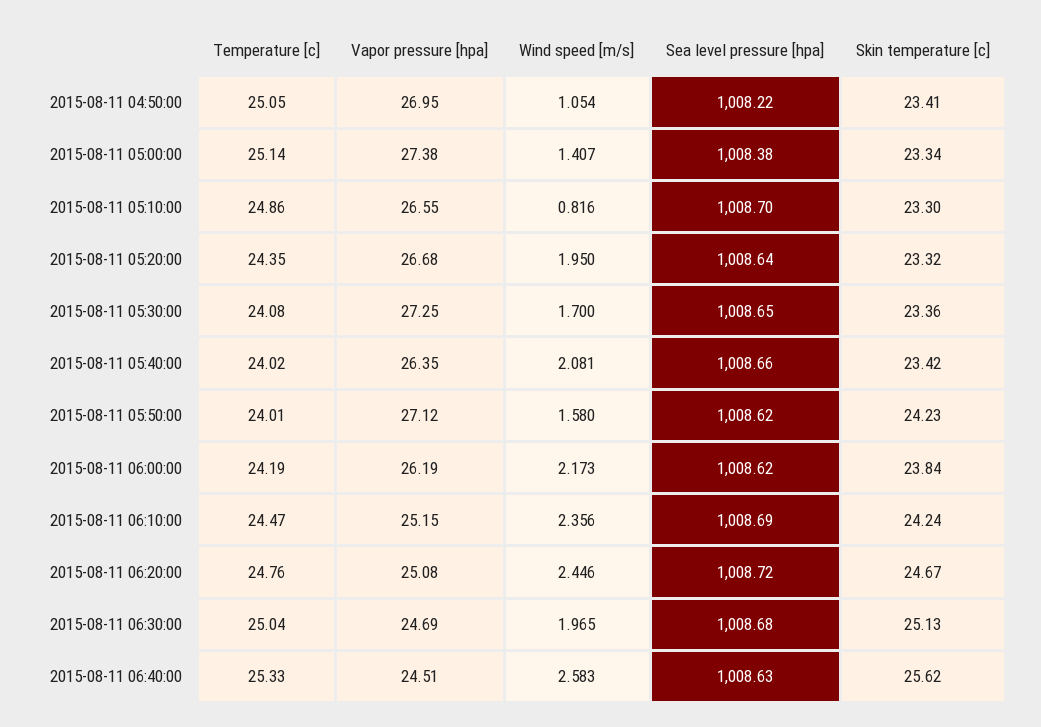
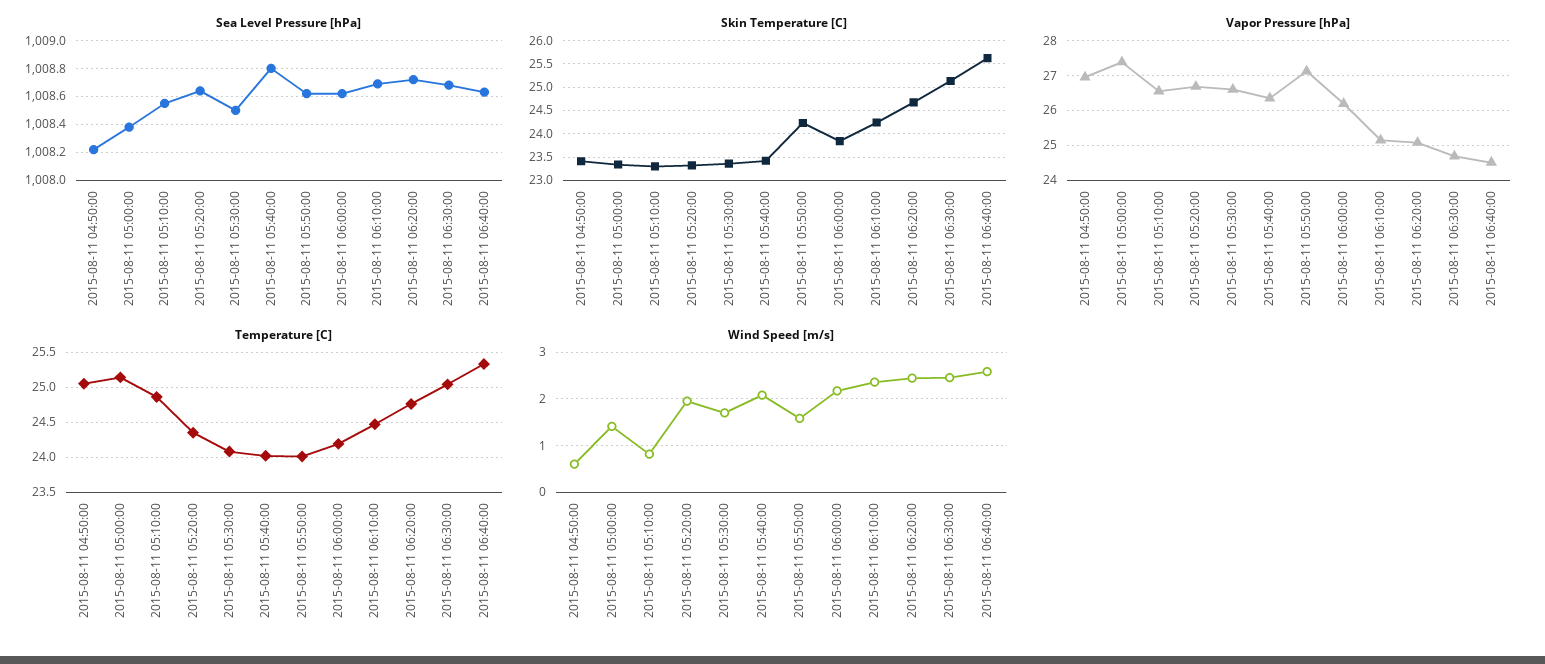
  {
    "Temperature [c]": {
      "2015-08-11 04:50:00": 25.05,
      "2015-08-11 05:00:00": 25.14,
      "2015-08-11 05:10:00": 24.86,
      "2015-08-11 05:20:00": 24.35,
      "2015-08-11 05:30:00": 24.08,
      "2015-08-11 05:40:00": 24.02,
      "2015-08-11 05:50:00": 24.01,
      "2015-08-11 06:00:00": 24.19,
      "2015-08-11 06:10:00": 24.47,
      "2015-08-11 06:20:00": 24.76,
      "2015-08-11 06:30:00": 25.04,
      "2015-08-11 06:40:00": 25.33
    },
    "Vapor pressure [hpa]": {
      "2015-08-11 04:50:00": 26.95,
      "2015-08-11 05:00:00": 27.38,
      "2015-08-11 05:10:00": 26.55,
      "2015-08-11 05:20:00": 26.68,
-     "2015-08-11 05:30:00": 27.25,
+     "2015-08-11 05:30:00": 26.6,
      "2015-08-11 05:40:00": 26.35,
      "2015-08-11 05:50:00": 27.12,
      "2015-08-11 06:00:00": 26.19,
      "2015-08-11 06:10:00": 25.15,
      "2015-08-11 06:20:00": 25.08,
      "2015-08-11 06:30:00": 24.69,
      "2015-08-11 06:40:00": 24.51
    },
    "Wind speed [m/s]": {
-     "2015-08-11 04:50:00": 1.054,
+     "2015-08-11 04:50:00": 0.6,
      "2015-08-11 05:00:00": 1.407,
      "2015-08-11 05:10:00": 0.816,
      "2015-08-11 05:20:00": 1.95,
      "2015-08-11 05:30:00": 1.7,
      "2015-08-11 05:40:00": 2.081,
      "2015-08-11 05:50:00": 1.58,
      "2015-08-11 06:00:00": 2.173,
      "2015-08-11 06:10:00": 2.356,
      "2015-08-11 06:20:00": 2.446,
-     "2015-08-11 06:30:00": 1.965,
+     "2015-08-11 06:30:00": 2.4,
      "2015-08-11 06:40:00": 2.583
    },
    "Sea level pressure [hpa]": {
      "2015-08-11 04:50:00": 1008.22,
      "2015-08-11 05:00:00": 1008.38,
-     "2015-08-11 05:10:00": 1008.7,
+     "2015-08-11 05:10:00": 1008.55,
      "2015-08-11 05:20:00": 1008.64,
-     "2015-08-11 05:30:00": 1008.65,
+     "2015-08-11 05:30:00": 1008.5,
-     "2015-08-11 05:40:00": 1008.66,
+     "2015-08-11 05:40:00": 1008.8,
      "2015-08-11 05:50:00": 1008.62,
      "2015-08-11 06:00:00": 1008.62,
      "2015-08-11 06:10:00": 1008.69,
      "2015-08-11 06:20:00": 1008.72,
      "2015-08-11 06:30:00": 1008.68,
      "2015-08-11 06:40:00": 1008.63
    },
    "Skin temperature [c]": {
      "2015-08-11 04:50:00": 23.41,
      "2015-08-11 05:00:00": 23.34,
      "2015-08-11 05:10:00": 23.3,
      "2015-08-11 05:20:00": 23.32,
      "2015-08-11 05:30:00": 23.36,
      "2015-08-11 05:40:00": 23.42,
      "2015-08-11 05:50:00": 24.23,
      "2015-08-11 06:00:00": 23.84,
      "2015-08-11 06:10:00": 24.24,
      "2015-08-11 06:20:00": 24.67,
      "2015-08-11 06:30:00": 25.13,
      "2015-08-11 06:40:00": 25.62
    }
  }

